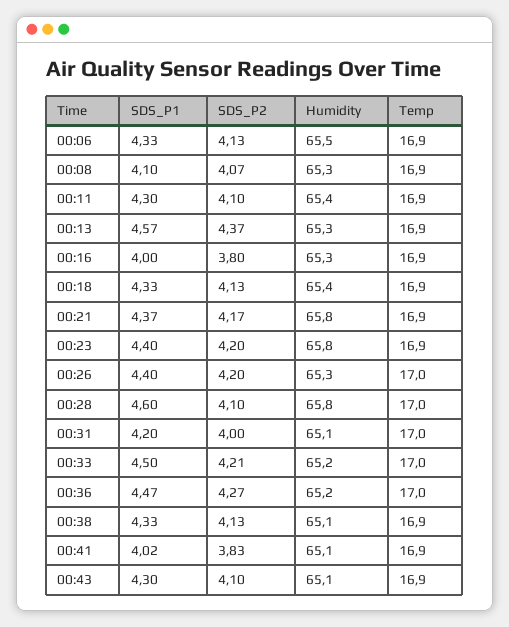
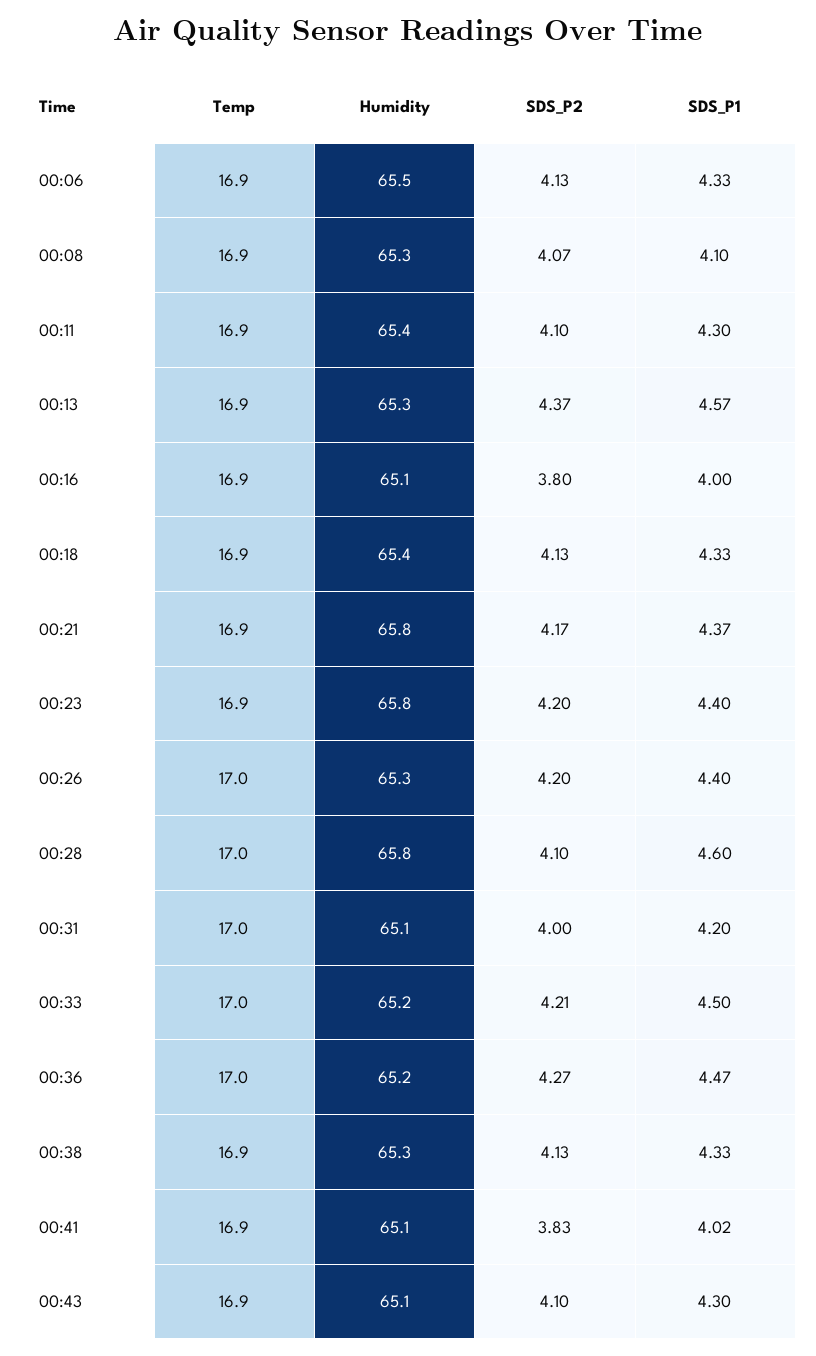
  {
    "SDS_P1": {
      "00:06": 4.33,
      "00:08": 4.1,
      "00:11": 4.3,
      "00:13": 4.57,
      "00:16": 4,
      "00:18": 4.33,
      "00:21": 4.37,
      "00:23": 4.4,
      "00:26": 4.4,
      "00:28": 4.6,
      "00:31": 4.2,
      "00:33": 4.5,
      "00:36": 4.47,
      "00:38": 4.33,
      "00:41": 4.02,
      "00:43": 4.3
    },
    "SDS_P2": {
      "00:06": 4.13,
      "00:08": 4.07,
      "00:11": 4.1,
      "00:13": 4.37,
      "00:16": 3.8,
      "00:18": 4.13,
      "00:21": 4.17,
      "00:23": 4.2,
      "00:26": 4.2,
      "00:28": 4.1,
      "00:31": 4,
      "00:33": 4.21,
      "00:36": 4.27,
      "00:38": 4.13,
      "00:41": 3.83,
      "00:43": 4.1
    },
    "Humidity": {
      "00:06": 65.5,
      "00:08": 65.3,
      "00:11": 65.4,
      "00:13": 65.3,
-     "00:16": 65.3,
+     "00:16": 65.1,
      "00:18": 65.4,
      "00:21": 65.8,
      "00:23": 65.8,
      "00:26": 65.3,
      "00:28": 65.8,
      "00:31": 65.1,
      "00:33": 65.2,
      "00:36": 65.2,
-     "00:38": 65.1,
+     "00:38": 65.3,
      "00:41": 65.1,
      "00:43": 65.1
    },
    "Temp": {
      "00:06": 16.9,
      "00:08": 16.9,
      "00:11": 16.9,
      "00:13": 16.9,
      "00:16": 16.9,
      "00:18": 16.9,
      "00:21": 16.9,
      "00:23": 16.9,
      "00:26": 17,
      "00:28": 17,
      "00:31": 17,
      "00:33": 17,
      "00:36": 17,
      "00:38": 16.9,
      "00:41": 16.9,
      "00:43": 16.9
    }
  }

